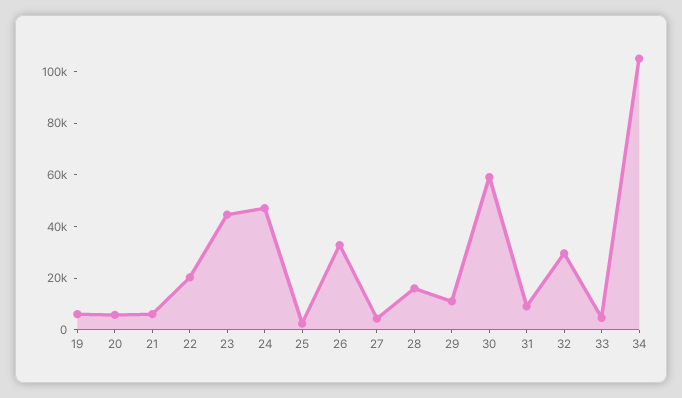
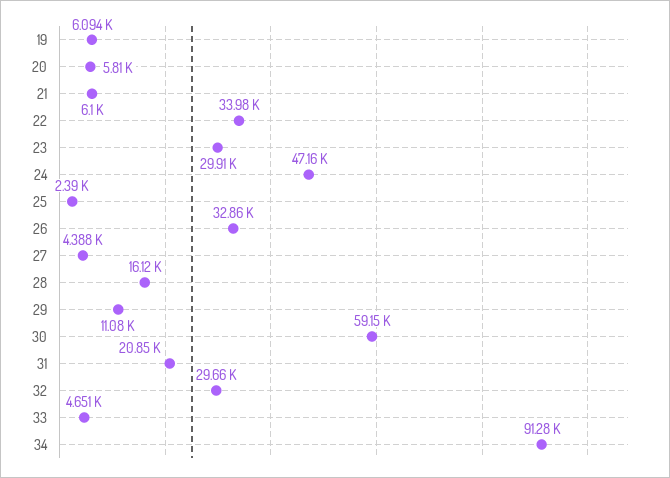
  {
    "19": 6094,
    "20": 5810,
    "21": 6100,
-   "22": 20000,
+   "22": 33980,
-   "23": 45000,
+   "23": 29910,
    "24": 47160,
    "25": 2390,
    "26": 32860,
    "27": 4388,
    "28": 16120,
    "29": 11080,
    "30": 59150,
-   "31": 10000,
+   "31": 20850,
    "32": 29660,
    "33": 4651,
-   "34": 105000
+   "34": 91280
  }

